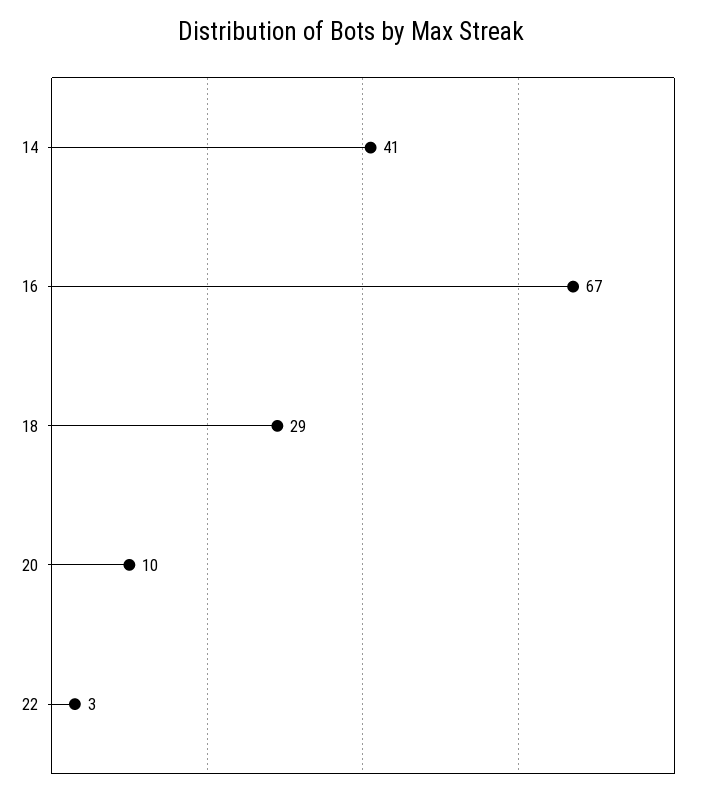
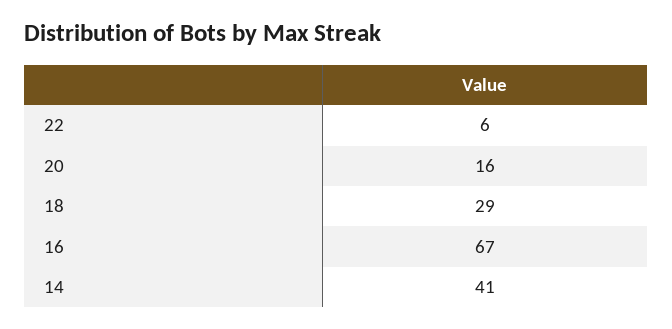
  {
    "14": 41,
    "16": 67,
    "18": 29,
-   "20": 10,
+   "20": 16,
-   "22": 3
+   "22": 6
  }

